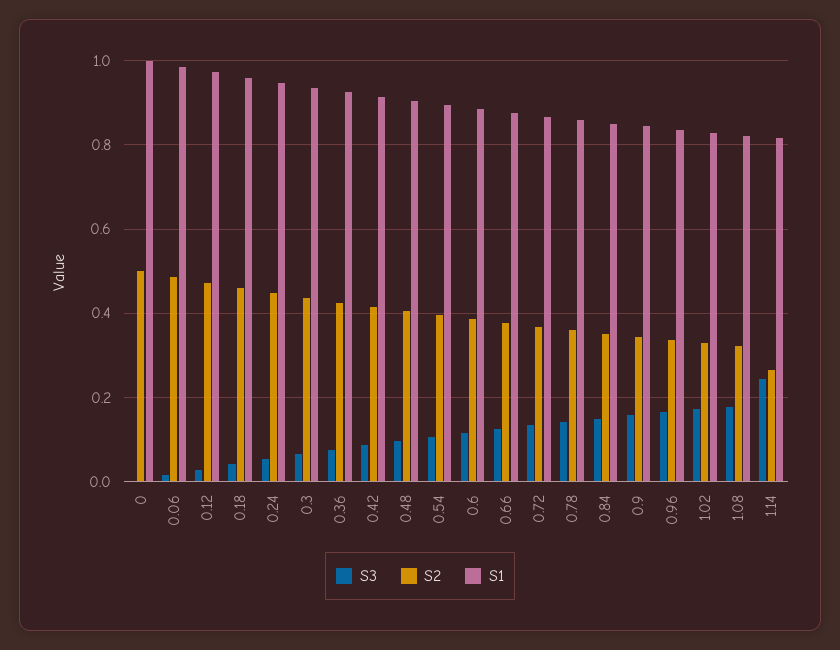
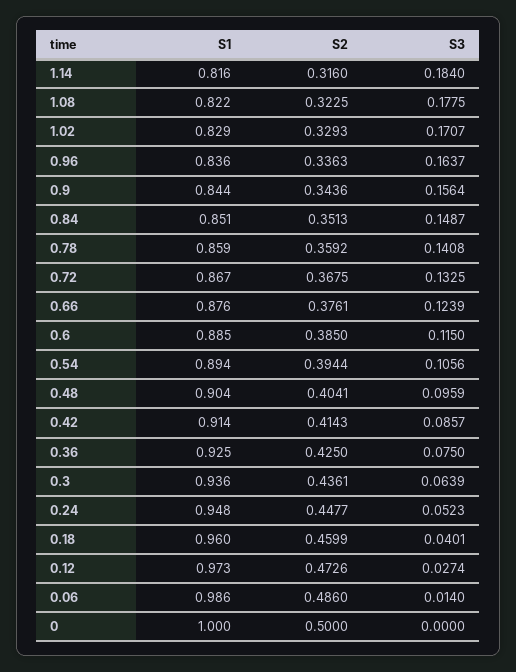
  {
    "S3": {
      "0": 0,
      "0.06": 0.014,
      "0.12": 0.0274,
      "0.18": 0.0401,
      "0.24": 0.0523,
      "0.3": 0.0639,
      "0.36": 0.075,
      "0.42": 0.0857,
      "0.48": 0.0959,
      "0.54": 0.1056,
      "0.6": 0.115,
      "0.66": 0.1239,
      "0.72": 0.1325,
      "0.78": 0.1408,
      "0.84": 0.1487,
      "0.9": 0.1564,
      "0.96": 0.1637,
      "1.02": 0.1707,
      "1.08": 0.1775,
-     "1.14": 0.24
+     "1.14": 0.184
    },
    "S2": {
      "0": 0.5,
      "0.06": 0.486,
      "0.12": 0.4726,
      "0.18": 0.4599,
      "0.24": 0.4477,
      "0.3": 0.4361,
      "0.36": 0.425,
      "0.42": 0.4143,
      "0.48": 0.4041,
      "0.54": 0.3944,
      "0.6": 0.385,
      "0.66": 0.3761,
      "0.72": 0.3675,
      "0.78": 0.3592,
      "0.84": 0.3513,
      "0.9": 0.3436,
      "0.96": 0.3363,
      "1.02": 0.3293,
      "1.08": 0.3225,
-     "1.14": 0.26
+     "1.14": 0.316
    },
    "S1": {
      "0": 1,
      "0.06": 0.986,
      "0.12": 0.973,
      "0.18": 0.96,
      "0.24": 0.948,
      "0.3": 0.936,
      "0.36": 0.925,
      "0.42": 0.914,
      "0.48": 0.904,
      "0.54": 0.894,
      "0.6": 0.885,
      "0.66": 0.876,
      "0.72": 0.867,
      "0.78": 0.859,
      "0.84": 0.851,
      "0.9": 0.844,
      "0.96": 0.836,
      "1.02": 0.829,
      "1.08": 0.822,
      "1.14": 0.816
    }
  }

